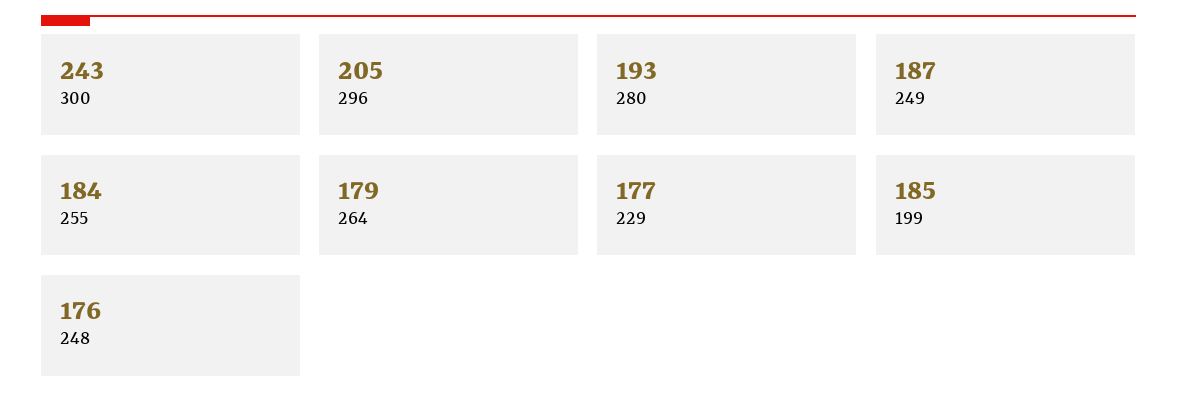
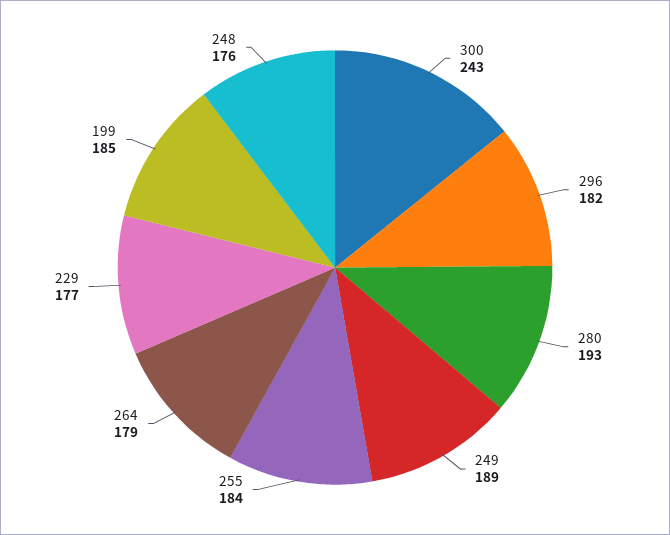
  {
    "300": 243,
-   "296": 205,
+   "296": 182,
    "280": 193,
-   "249": 187,
+   "249": 189,
    "255": 184,
    "264": 179,
    "229": 177,
    "199": 185,
    "248": 176
  }

